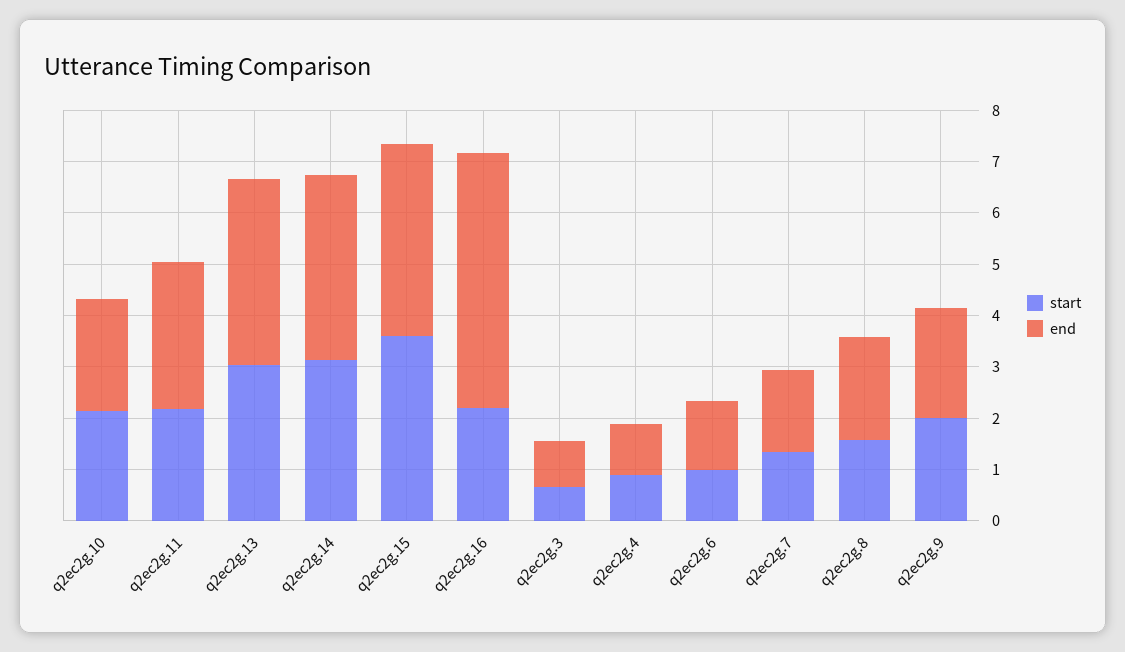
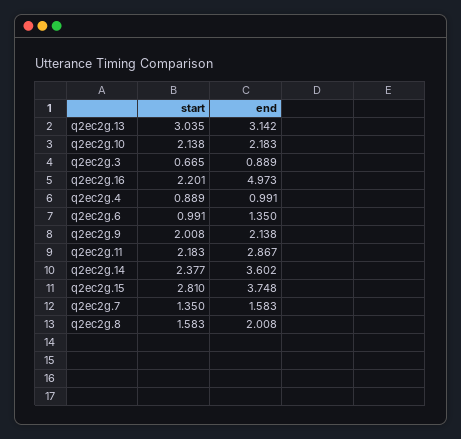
  {
    "start": {
      "q2ec2g.10": 2.138,
      "q2ec2g.11": 2.183,
      "q2ec2g.13": 3.035,
-     "q2ec2g.14": 3.2,
+     "q2ec2g.14": 2.377,
-     "q2ec2g.15": 3.6,
+     "q2ec2g.15": 2.81,
      "q2ec2g.16": 2.201,
      "q2ec2g.3": 0.665,
      "q2ec2g.4": 0.889,
      "q2ec2g.6": 0.991,
      "q2ec2g.7": 1.35,
      "q2ec2g.8": 1.583,
      "q2ec2g.9": 2.008
    },
    "end": {
      "q2ec2g.10": 2.183,
      "q2ec2g.11": 2.867,
-     "q2ec2g.13": 3.6,
+     "q2ec2g.13": 3.142,
      "q2ec2g.14": 3.602,
      "q2ec2g.15": 3.748,
      "q2ec2g.16": 4.973,
      "q2ec2g.3": 0.889,
      "q2ec2g.4": 0.991,
      "q2ec2g.6": 1.35,
      "q2ec2g.7": 1.583,
      "q2ec2g.8": 2.008,
      "q2ec2g.9": 2.138
    }
  }

